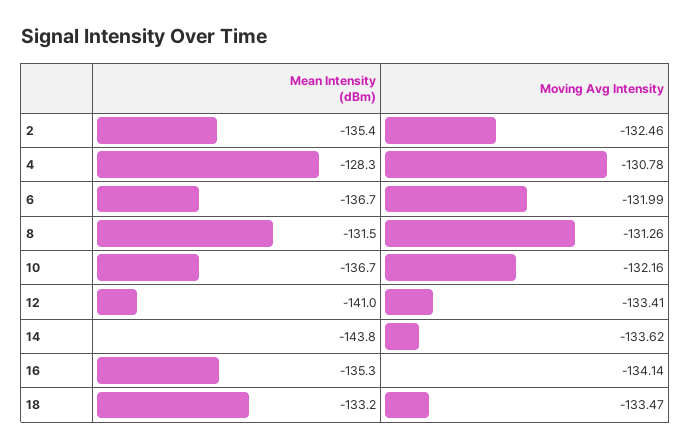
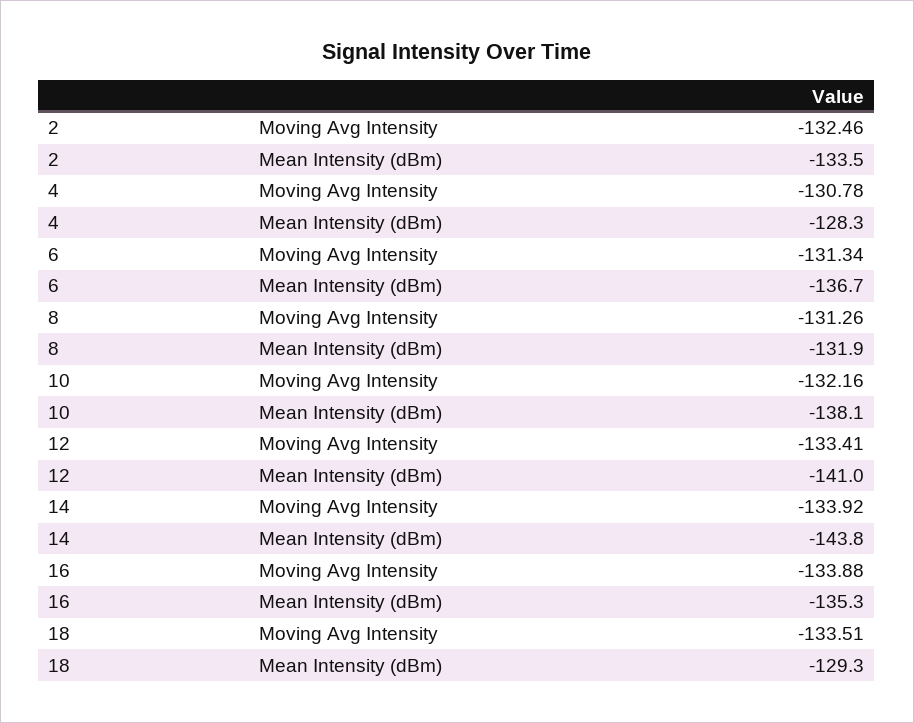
  {
    "Mean Intensity (dBm)": {
-     "2": -135.4,
+     "2": -133.5,
      "4": -128.3,
      "6": -136.7,
-     "8": -131.5,
+     "8": -131.9,
-     "10": -136.7,
+     "10": -138.1,
      "12": -141,
      "14": -143.8,
      "16": -135.3,
-     "18": -133.2
+     "18": -129.3
    },
    "Moving Avg Intensity": {
      "2": -132.46,
      "4": -130.78,
-     "6": -131.99,
+     "6": -131.34,
      "8": -131.26,
      "10": -132.16,
      "12": -133.41,
-     "14": -133.62,
+     "14": -133.92,
-     "16": -134.14,
+     "16": -133.88,
-     "18": -133.47
+     "18": -133.51
    }
  }

